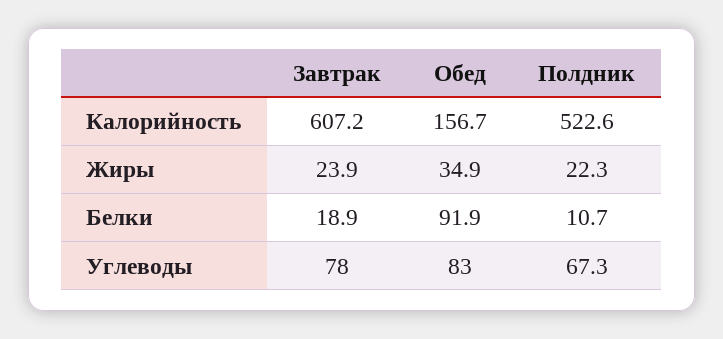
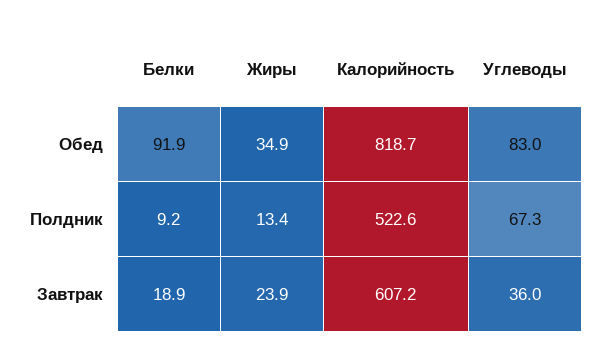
  {
    "Завтрак": {
      "Калорийность": 607.2,
      "Жиры": 23.9,
      "Белки": 18.9,
-     "Углеводы": 78
+     "Углеводы": 36
    },
    "Обед": {
-     "Калорийность": 156.7,
+     "Калорийность": 818.7,
      "Жиры": 34.9,
      "Белки": 91.9,
      "Углеводы": 83
    },
    "Полдник": {
      "Калорийность": 522.6,
-     "Жиры": 22.3,
+     "Жиры": 13.4,
-     "Белки": 10.7,
+     "Белки": 9.2,
      "Углеводы": 67.3
    }
  }

